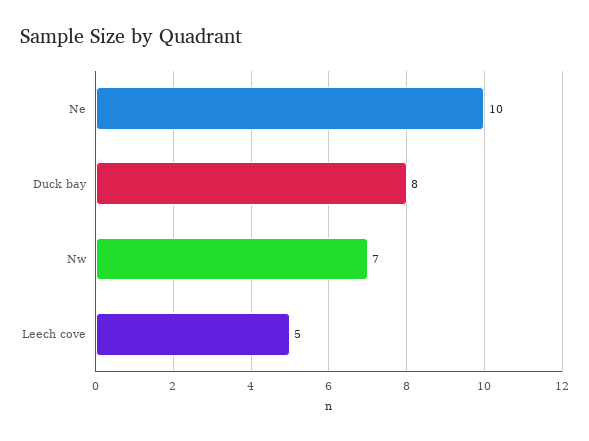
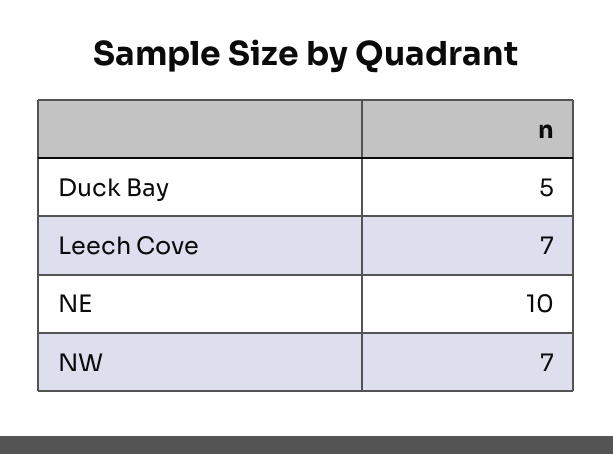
  {
    "Ne": 10,
-   "Duck bay": 8,
+   "Duck bay": 5,
    "Nw": 7,
-   "Leech cove": 5
+   "Leech cove": 7
  }

